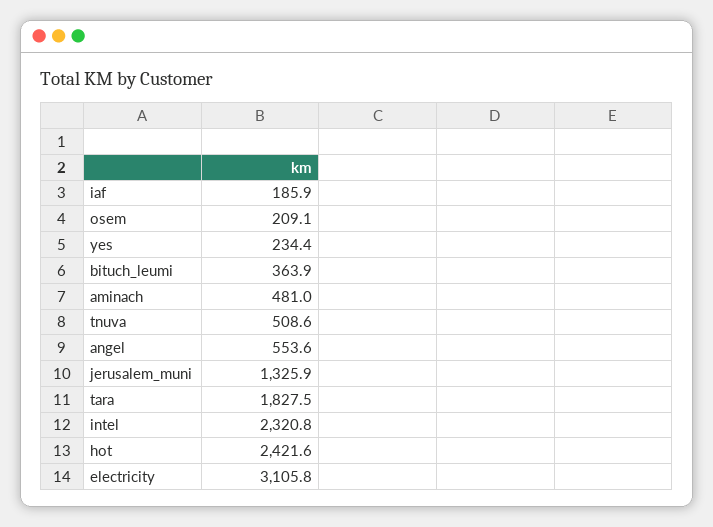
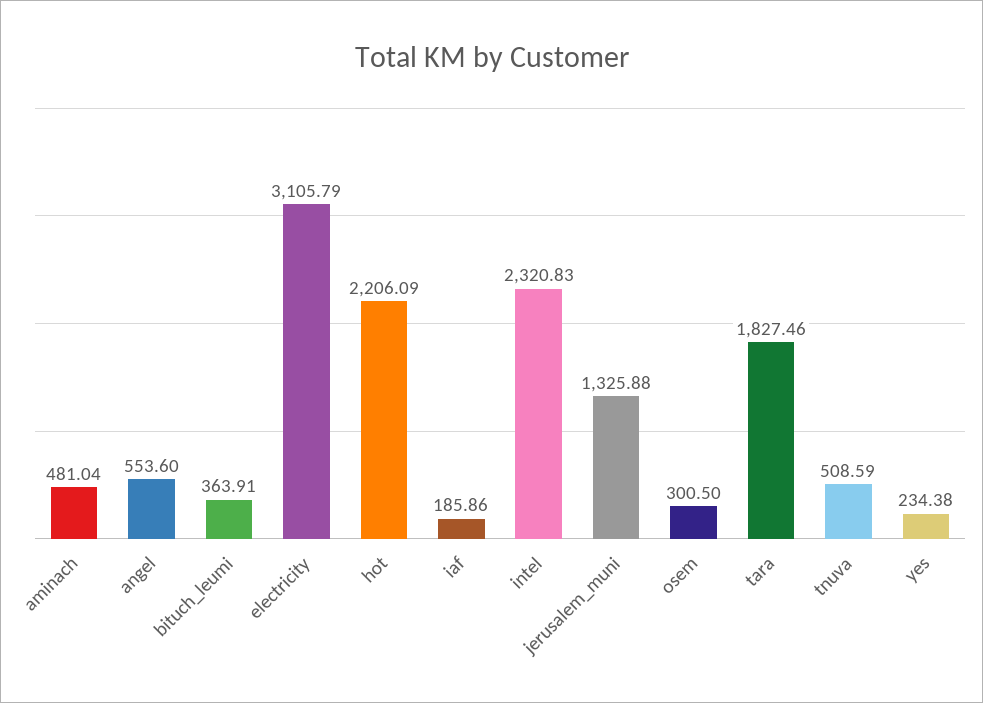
  {
    "iaf": 185.86,
-   "osem": 209.1,
+   "osem": 300.5,
    "yes": 234.38,
    "bituch_leumi": 363.91,
    "aminach": 481.04,
    "tnuva": 508.59,
    "angel": 553.6,
    "jerusalem_muni": 1325.88,
    "tara": 1827.46,
    "intel": 2320.83,
-   "hot": 2421.6,
+   "hot": 2206.09,
    "electricity": 3105.79
  }

